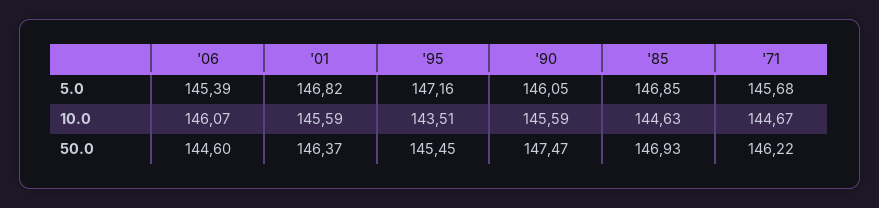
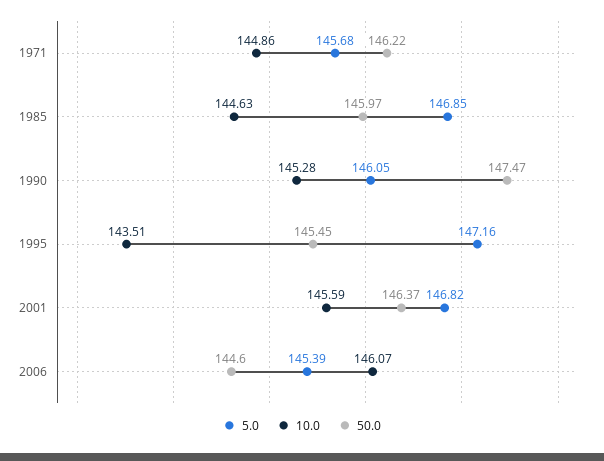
  {
    "5.0": {
      "'06": 145.39,
      "'01": 146.82,
      "'95": 147.16,
      "'90": 146.05,
      "'85": 146.85,
      "'71": 145.68
    },
    "10.0": {
      "'06": 146.07,
      "'01": 145.59,
      "'95": 143.51,
-     "'90": 145.59,
+     "'90": 145.28,
      "'85": 144.63,
-     "'71": 144.67
+     "'71": 144.86
    },
    "50.0": {
      "'06": 144.6,
      "'01": 146.37,
      "'95": 145.45,
      "'90": 147.47,
-     "'85": 146.93,
+     "'85": 145.97,
      "'71": 146.22
    }
  }

